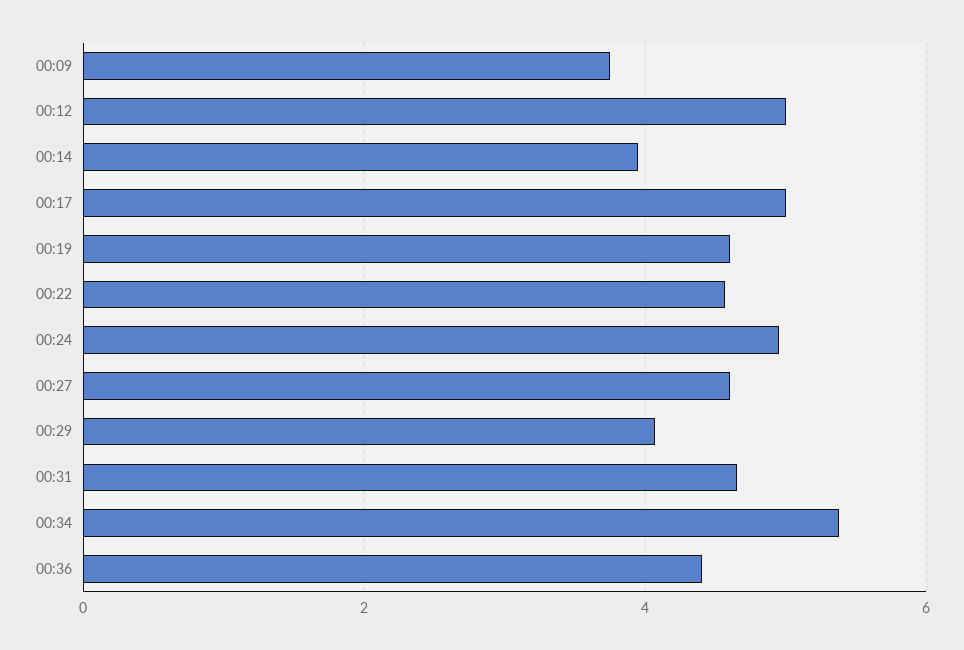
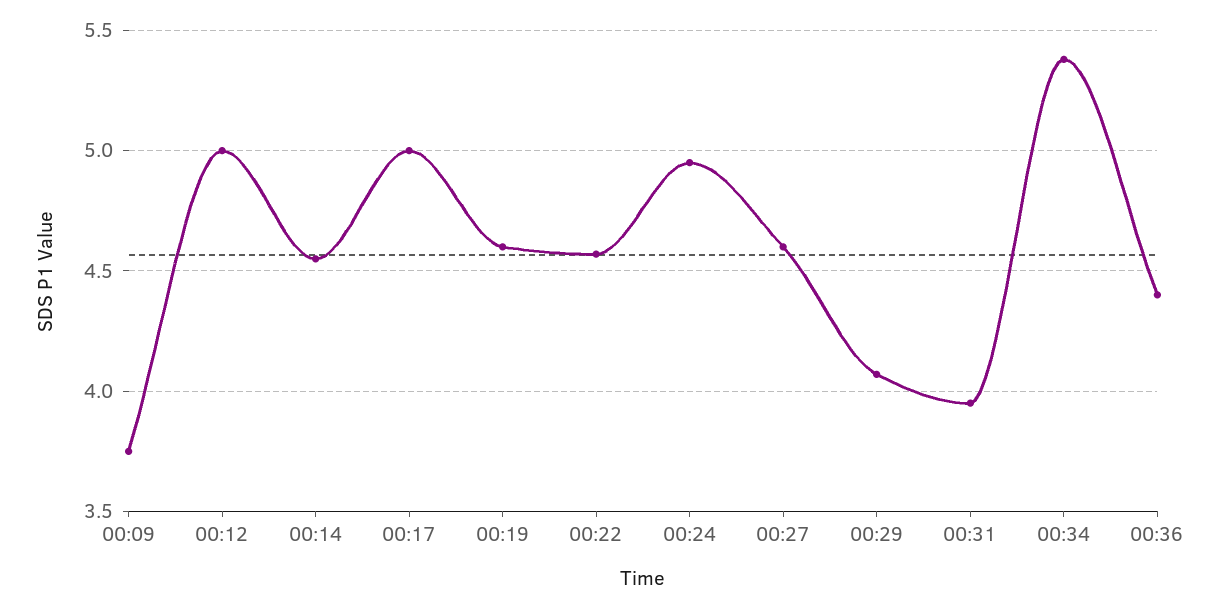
  {
    "00:09": 3.75,
    "00:12": 5,
-   "00:14": 4,
+   "00:14": 4.55,
    "00:17": 5,
    "00:19": 4.6,
    "00:22": 4.55,
    "00:24": 4.95,
    "00:27": 4.6,
    "00:29": 4.05,
-   "00:31": 4.6,
+   "00:31": 3.95,
    "00:34": 5.4,
    "00:36": 4.4
  }

